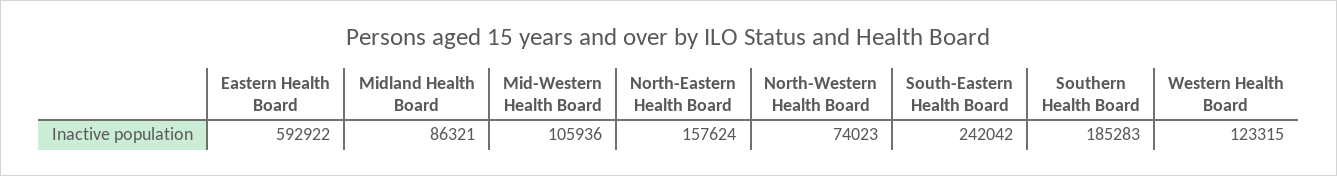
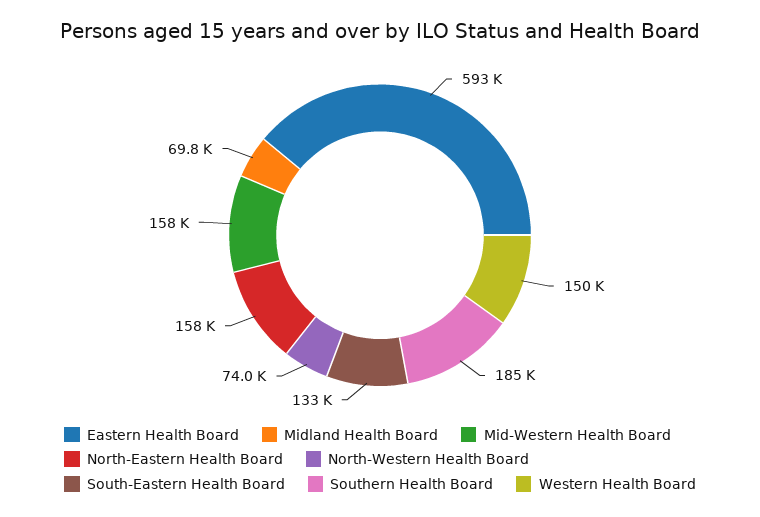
  {
    "Eastern Health Board": 592922,
-   "Midland Health Board": 86321,
+   "Midland Health Board": 69800,
-   "Mid-Western Health Board": 105936,
+   "Mid-Western Health Board": 158000,
    "North-Eastern Health Board": 157624,
    "North-Western Health Board": 74023,
-   "South-Eastern Health Board": 242042,
+   "South-Eastern Health Board": 133000,
    "Southern Health Board": 185283,
-   "Western Health Board": 123315
+   "Western Health Board": 150000
  }

